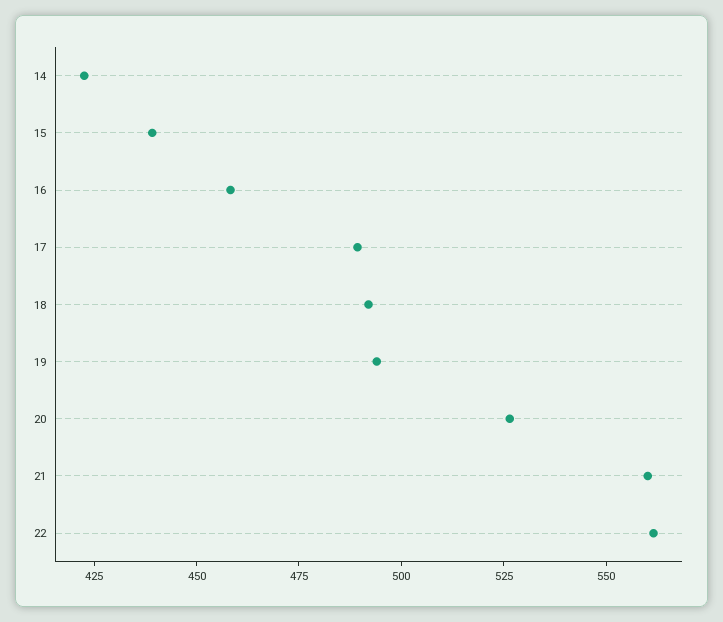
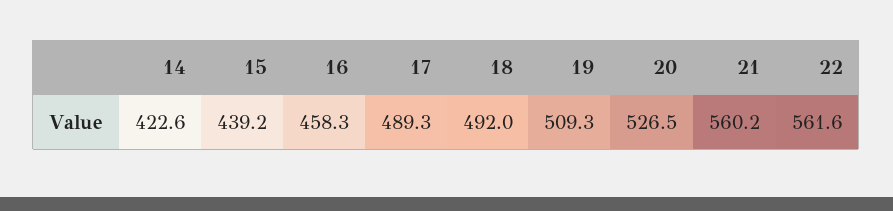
  {
    "14": 422.6,
    "15": 439.2,
    "16": 458.3,
    "17": 489.3,
    "18": 492,
-   "19": 495,
+   "19": 509.3,
    "20": 526.5,
    "21": 560.2,
    "22": 561.6
  }

